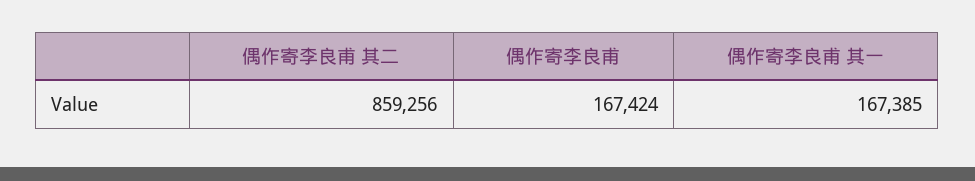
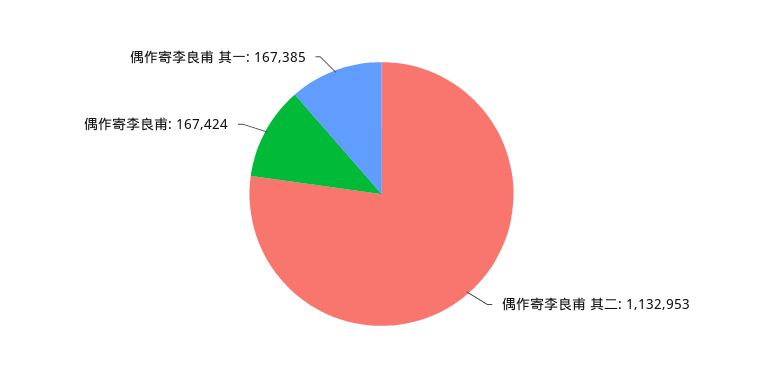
  {
-   "偶作寄李良甫 其二": 859256,
+   "偶作寄李良甫 其二": 1132953,
    "偶作寄李良甫": 167424,
    "偶作寄李良甫 其一": 167385
  }

